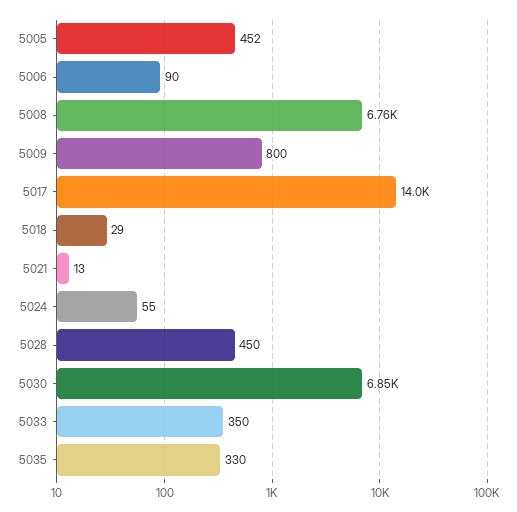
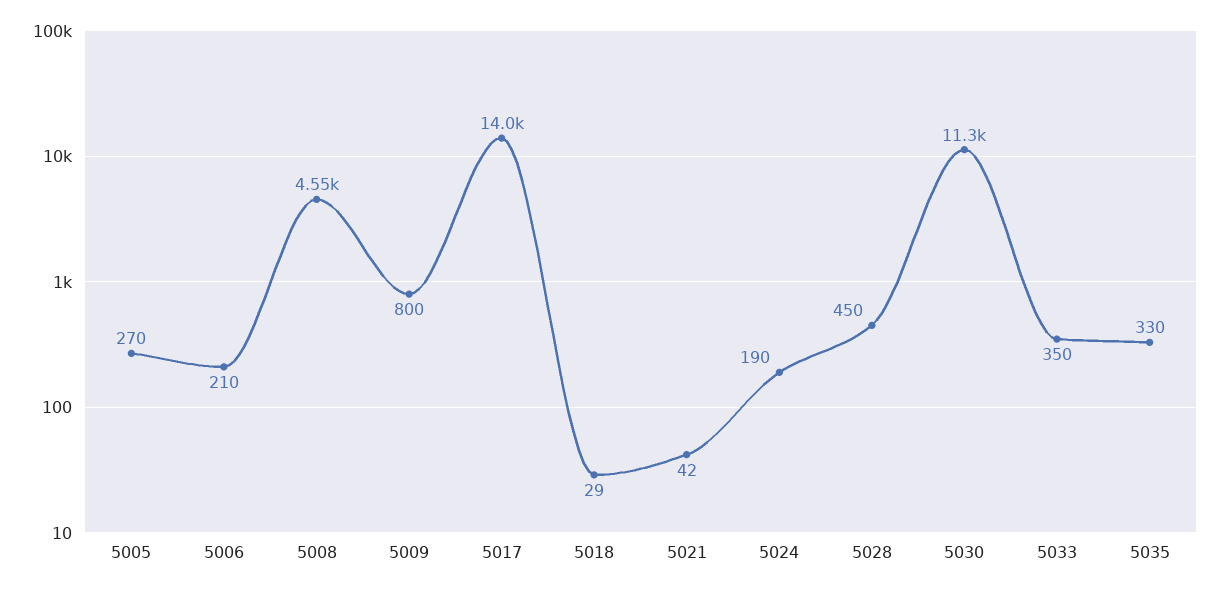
  {
-   "5005": 452,
+   "5005": 270,
-   "5006": 90,
+   "5006": 210,
-   "5008": 6760,
+   "5008": 4550,
    "5009": 800,
    "5017": 14000,
    "5018": 29,
-   "5021": 13,
+   "5021": 42,
-   "5024": 55,
+   "5024": 190,
    "5028": 450,
-   "5030": 6850,
+   "5030": 11300,
    "5033": 350,
    "5035": 330
  }

